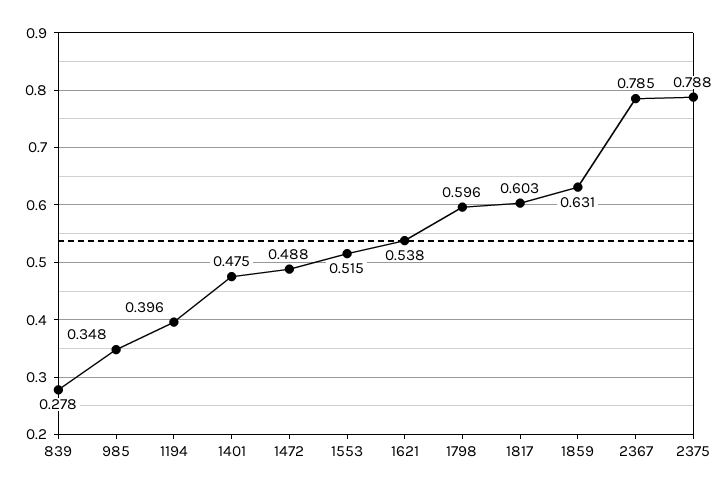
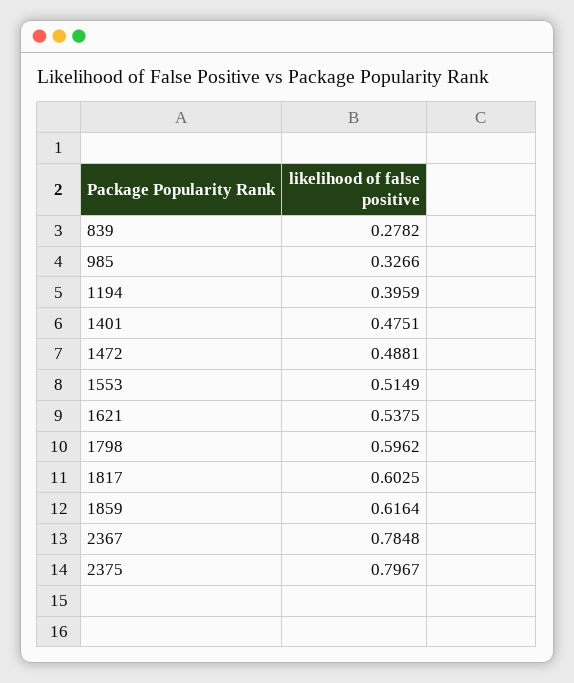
  {
    "839": 0.2782,
-   "985": 0.348,
+   "985": 0.3266,
    "1194": 0.3959,
    "1401": 0.4751,
    "1472": 0.4881,
    "1553": 0.5149,
    "1621": 0.5375,
    "1798": 0.5962,
    "1817": 0.6025,
-   "1859": 0.631,
+   "1859": 0.6164,
    "2367": 0.7848,
-   "2375": 0.788
+   "2375": 0.7967
  }

